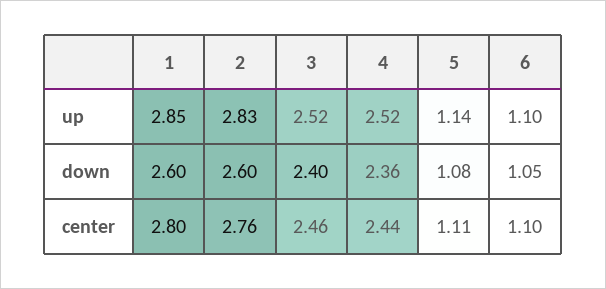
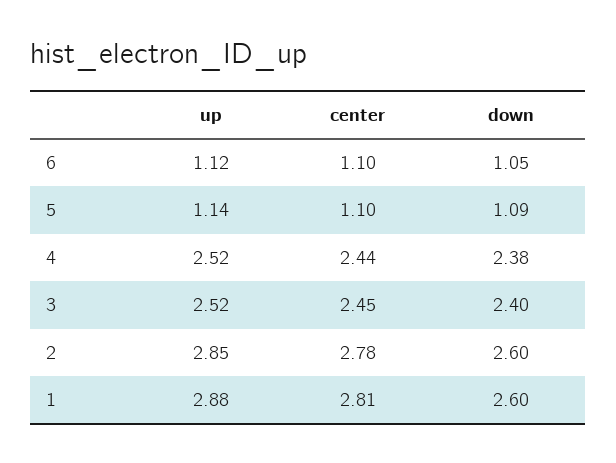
  {
    "1": {
-     "up": 2.85,
+     "up": 2.88,
      "down": 2.6,
-     "center": 2.8
+     "center": 2.81
    },
    "2": {
-     "up": 2.83,
+     "up": 2.85,
      "down": 2.6,
-     "center": 2.76
+     "center": 2.78
    },
    "3": {
      "up": 2.52,
      "down": 2.4,
-     "center": 2.46
+     "center": 2.45
    },
    "4": {
      "up": 2.52,
-     "down": 2.36,
+     "down": 2.38,
      "center": 2.44
    },
    "5": {
      "up": 1.14,
-     "down": 1.08,
+     "down": 1.09,
-     "center": 1.11
+     "center": 1.1
    },
    "6": {
-     "up": 1.1,
+     "up": 1.12,
      "down": 1.05,
      "center": 1.1
    }
  }

